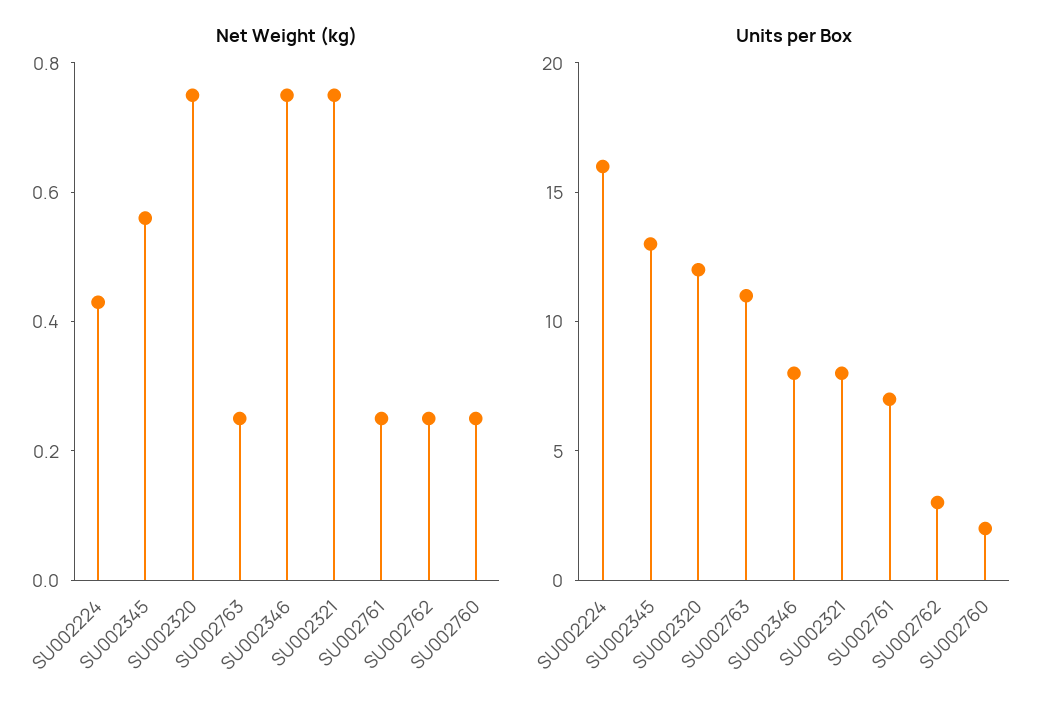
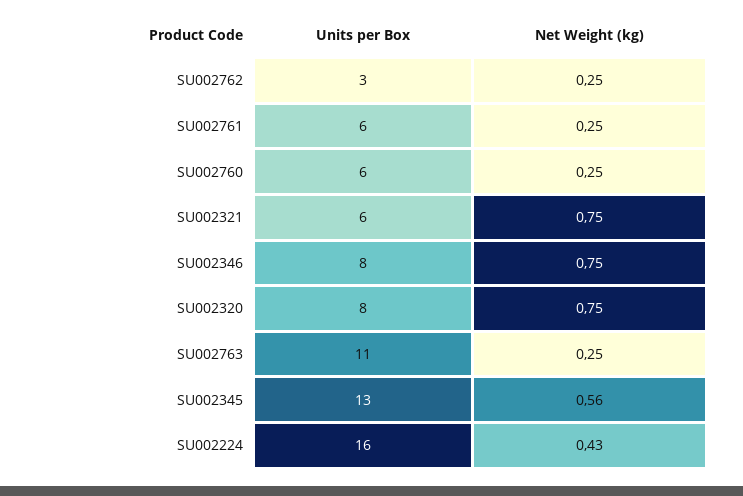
  {
    "Net Weight (kg)": {
      "SU002224": 0.43,
      "SU002345": 0.56,
      "SU002320": 0.75,
      "SU002763": 0.25,
      "SU002346": 0.75,
      "SU002321": 0.75,
      "SU002761": 0.25,
      "SU002762": 0.25,
      "SU002760": 0.25
    },
    "Units per Box": {
      "SU002224": 16,
      "SU002345": 13,
-     "SU002320": 12,
+     "SU002320": 8,
      "SU002763": 11,
      "SU002346": 8,
-     "SU002321": 8,
+     "SU002321": 6,
-     "SU002761": 7,
+     "SU002761": 6,
      "SU002762": 3,
-     "SU002760": 2
+     "SU002760": 6
    }
  }

